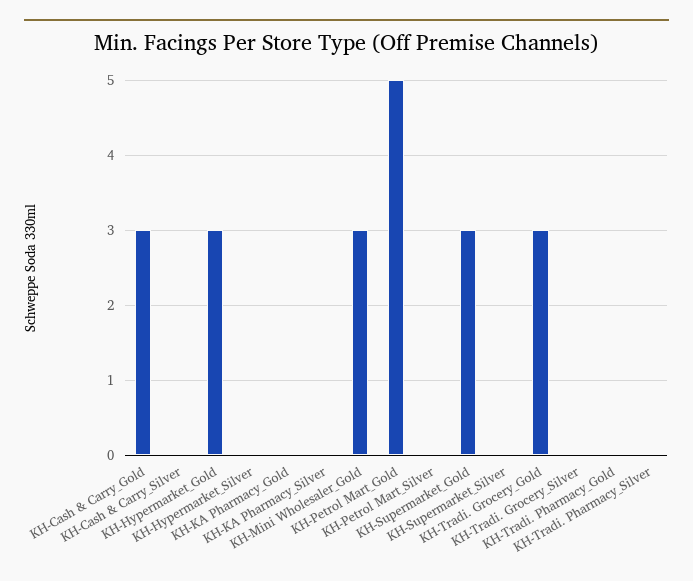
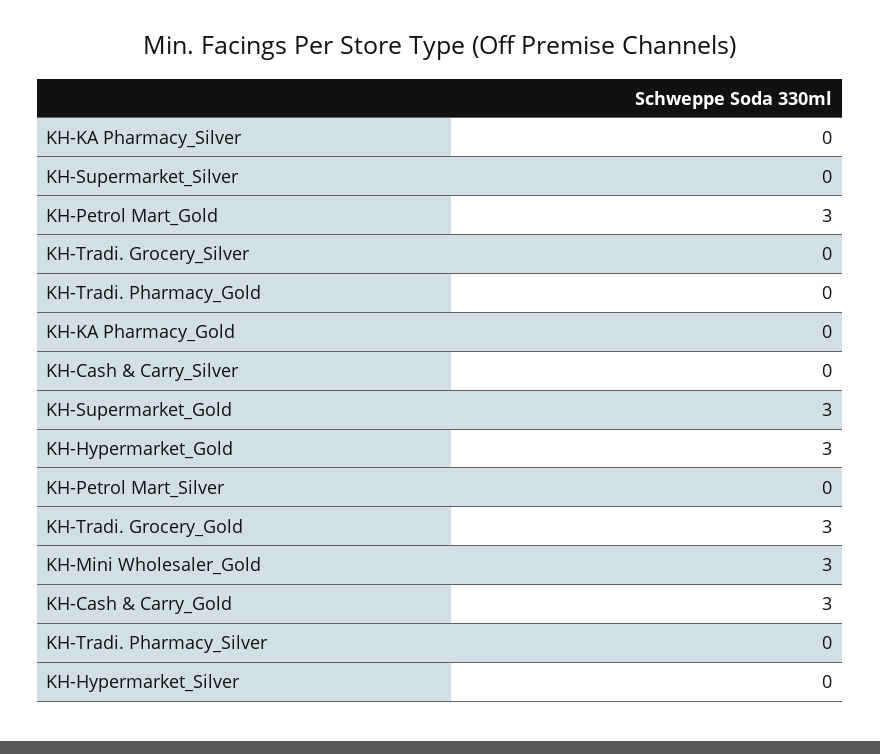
  {
    "KH-Cash & Carry_Gold": 3,
    "KH-Cash & Carry_Silver": 0,
    "KH-Hypermarket_Gold": 3,
    "KH-Hypermarket_Silver": 0,
    "KH-KA Pharmacy_Gold": 0,
    "KH-KA Pharmacy_Silver": 0,
    "KH-Mini Wholesaler_Gold": 3,
-   "KH-Petrol Mart_Gold": 5,
+   "KH-Petrol Mart_Gold": 3,
    "KH-Petrol Mart_Silver": 0,
    "KH-Supermarket_Gold": 3,
    "KH-Supermarket_Silver": 0,
    "KH-Tradi. Grocery_Gold": 3,
    "KH-Tradi. Grocery_Silver": 0,
    "KH-Tradi. Pharmacy_Gold": 0,
    "KH-Tradi. Pharmacy_Silver": 0
  }

